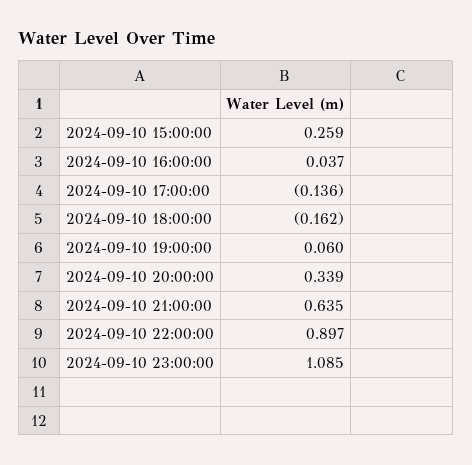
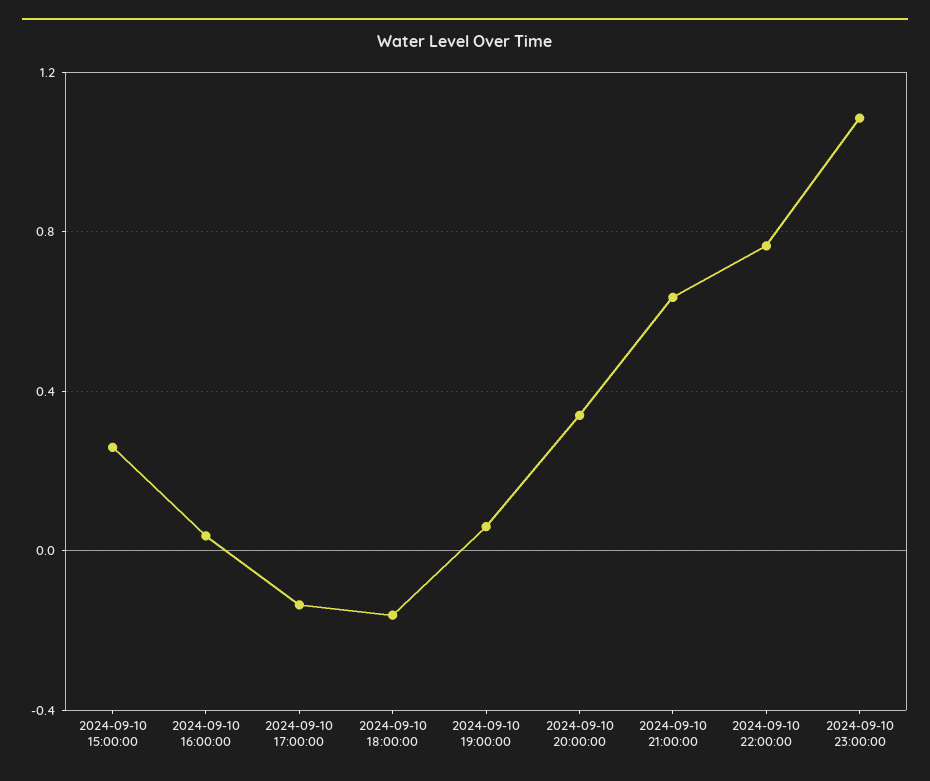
  {
    "2024-09-10 15:00:00": 0.259,
    "2024-09-10 16:00:00": 0.037,
    "2024-09-10 17:00:00": -0.136,
    "2024-09-10 18:00:00": -0.162,
    "2024-09-10 19:00:00": 0.06,
    "2024-09-10 20:00:00": 0.339,
    "2024-09-10 21:00:00": 0.635,
-   "2024-09-10 22:00:00": 0.897,
+   "2024-09-10 22:00:00": 0.75,
    "2024-09-10 23:00:00": 1.085
  }

